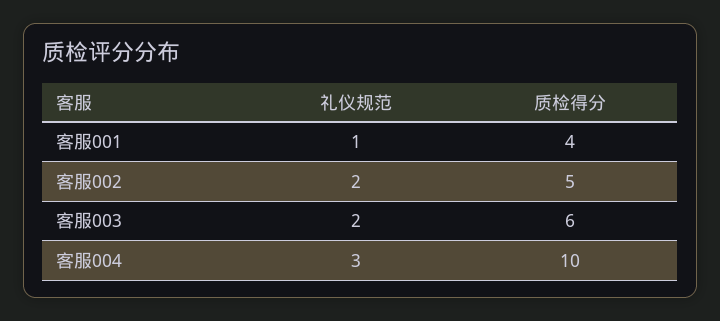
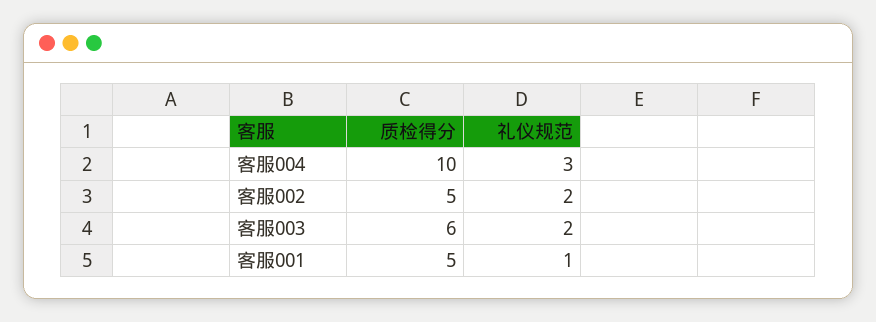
  {
    "礼仪规范": {
      "客服001": 1,
      "客服002": 2,
      "客服003": 2,
      "客服004": 3
    },
    "质检得分": {
-     "客服001": 4,
+     "客服001": 5,
      "客服002": 5,
      "客服003": 6,
      "客服004": 10
    }
  }

